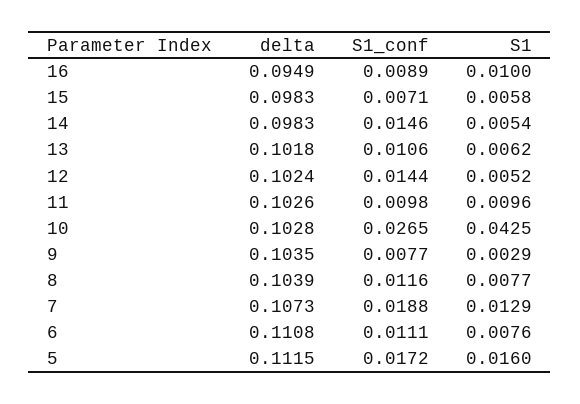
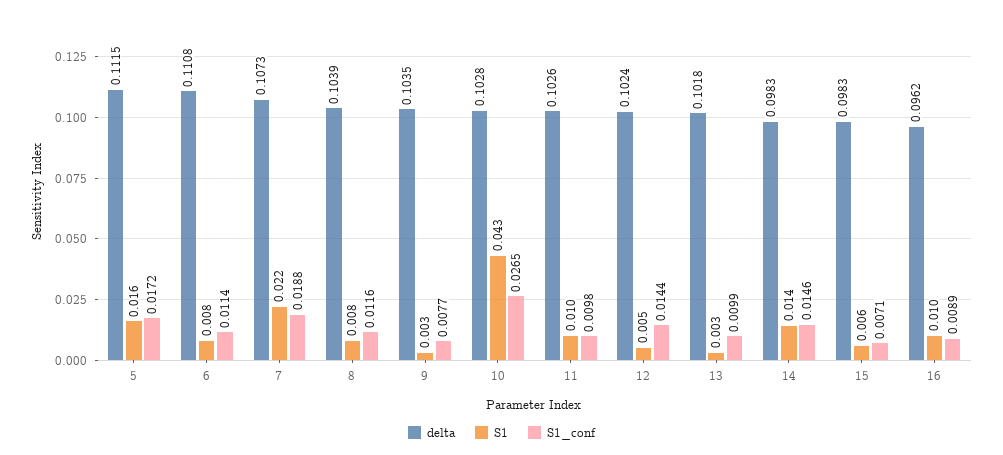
  {
    "delta": {
-     "16": 0.0949,
+     "16": 0.0962,
      "15": 0.0983,
      "14": 0.0983,
      "13": 0.1018,
      "12": 0.1024,
      "11": 0.1026,
      "10": 0.1028,
      "9": 0.1035,
      "8": 0.1039,
      "7": 0.1073,
      "6": 0.1108,
      "5": 0.1115
    },
    "S1_conf": {
      "16": 0.0089,
      "15": 0.0071,
      "14": 0.0146,
-     "13": 0.0106,
+     "13": 0.0099,
      "12": 0.0144,
      "11": 0.0098,
      "10": 0.0265,
      "9": 0.0077,
      "8": 0.0116,
      "7": 0.0188,
-     "6": 0.0111,
+     "6": 0.0114,
      "5": 0.0172
    },
    "S1": {
      "16": 0.01,
      "15": 0.0058,
-     "14": 0.0054,
+     "14": 0.014,
-     "13": 0.0062,
+     "13": 0.003,
      "12": 0.0052,
      "11": 0.0096,
      "10": 0.0425,
      "9": 0.0029,
      "8": 0.0077,
-     "7": 0.0129,
+     "7": 0.022,
      "6": 0.0076,
      "5": 0.016
    }
  }

